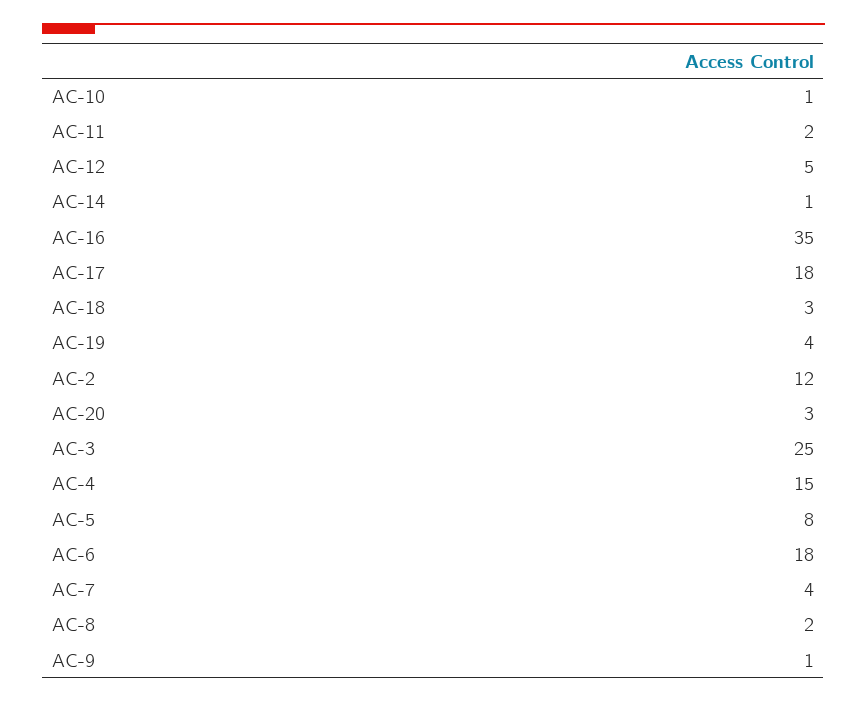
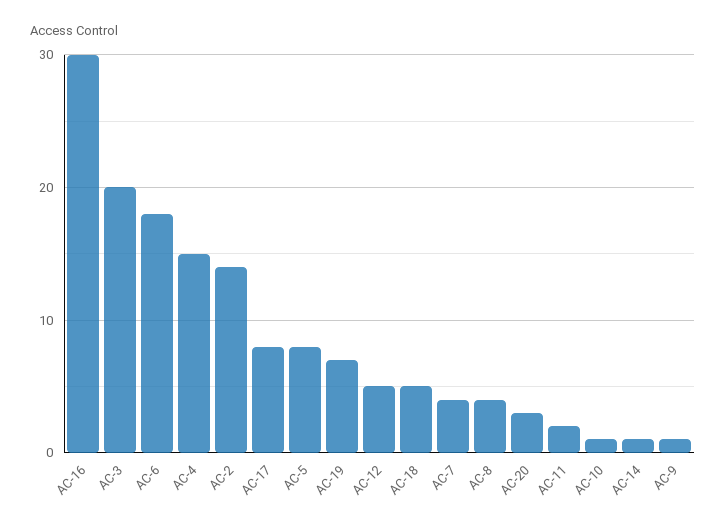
  {
    "AC-10": 1,
    "AC-11": 2,
    "AC-12": 5,
    "AC-14": 1,
-   "AC-16": 35,
+   "AC-16": 30,
-   "AC-17": 18,
+   "AC-17": 8,
-   "AC-18": 3,
+   "AC-18": 5,
-   "AC-19": 4,
+   "AC-19": 7,
-   "AC-2": 12,
+   "AC-2": 14,
    "AC-20": 3,
-   "AC-3": 25,
+   "AC-3": 20,
    "AC-4": 15,
    "AC-5": 8,
    "AC-6": 18,
    "AC-7": 4,
-   "AC-8": 2,
+   "AC-8": 4,
    "AC-9": 1
  }

